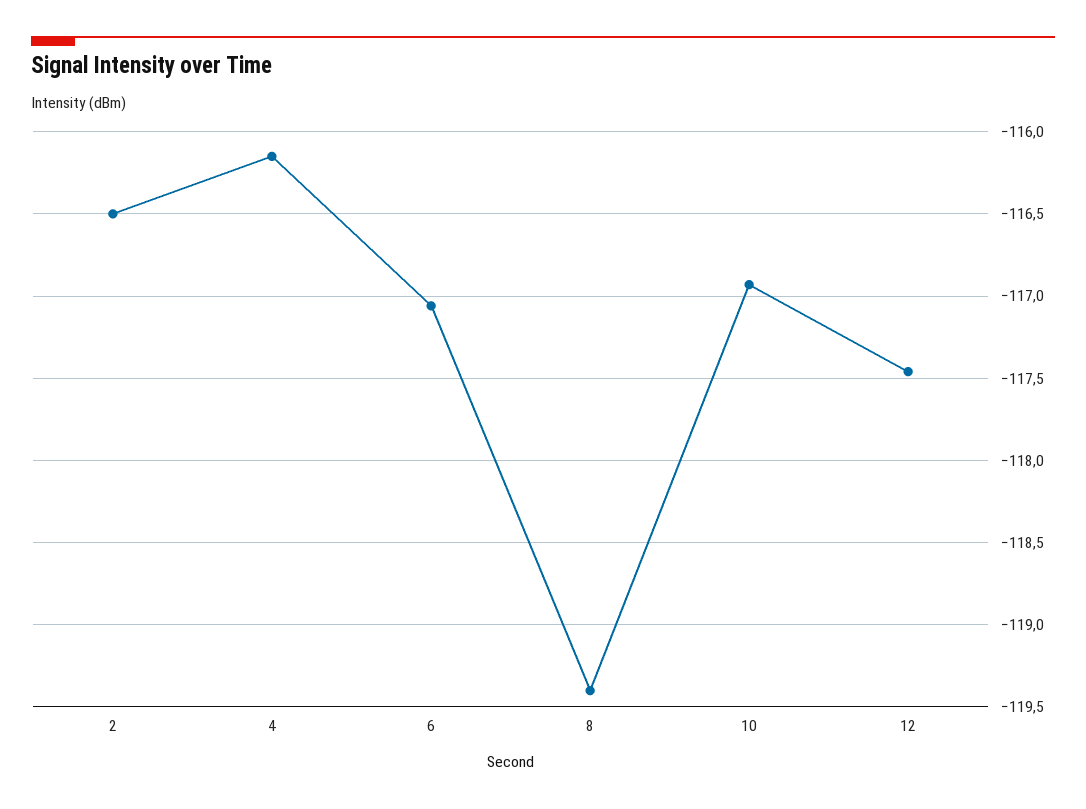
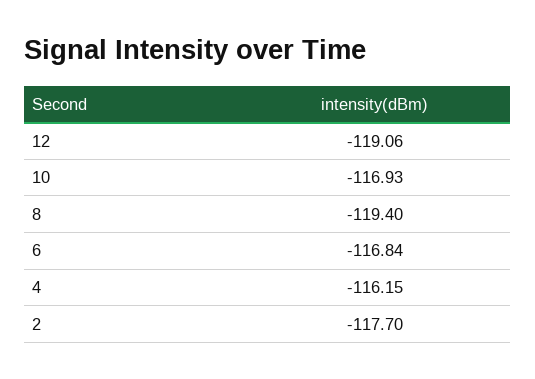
  {
-   "2": -116.5,
+   "2": -117.7,
    "4": -116.15,
-   "6": -117.05,
+   "6": -116.84,
    "8": -119.4,
    "10": -116.93,
-   "12": -117.45
+   "12": -119.06
  }

